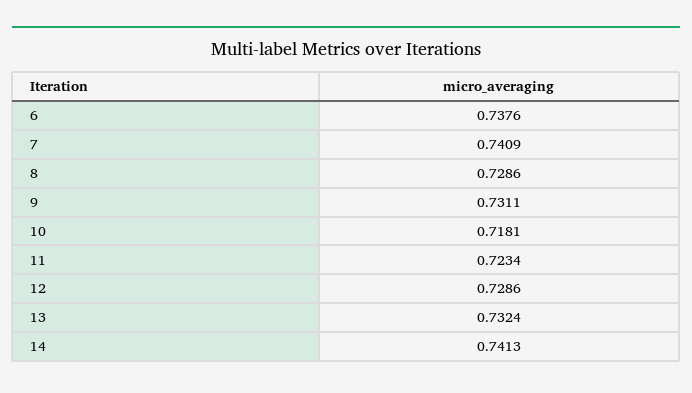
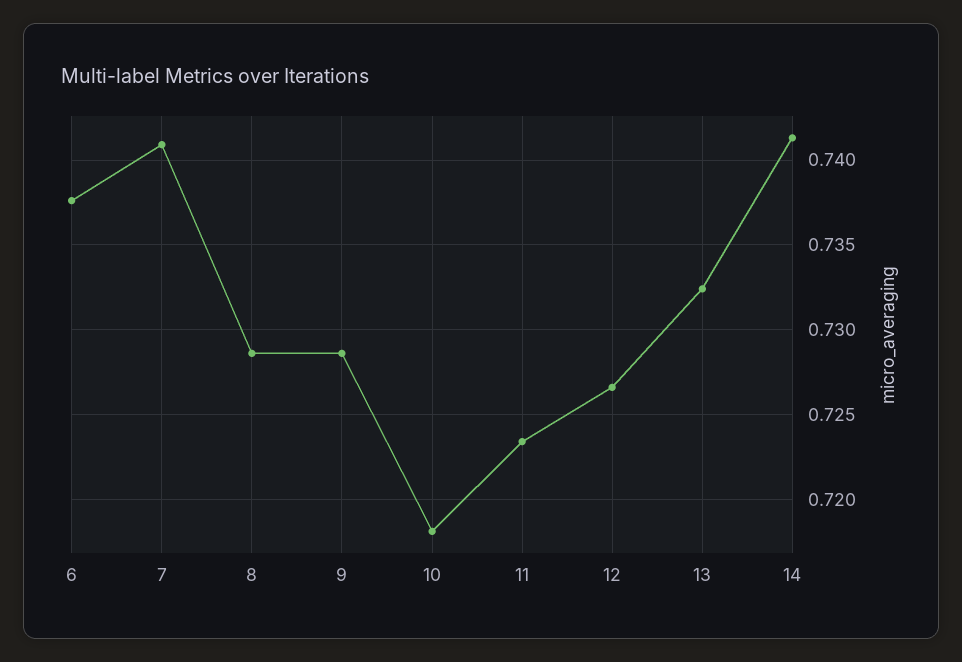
  {
    "6": 0.7376,
    "7": 0.7409,
    "8": 0.7286,
-   "9": 0.7311,
+   "9": 0.7285,
    "10": 0.7181,
    "11": 0.7234,
-   "12": 0.7286,
+   "12": 0.7265,
    "13": 0.7324,
    "14": 0.7413
  }

